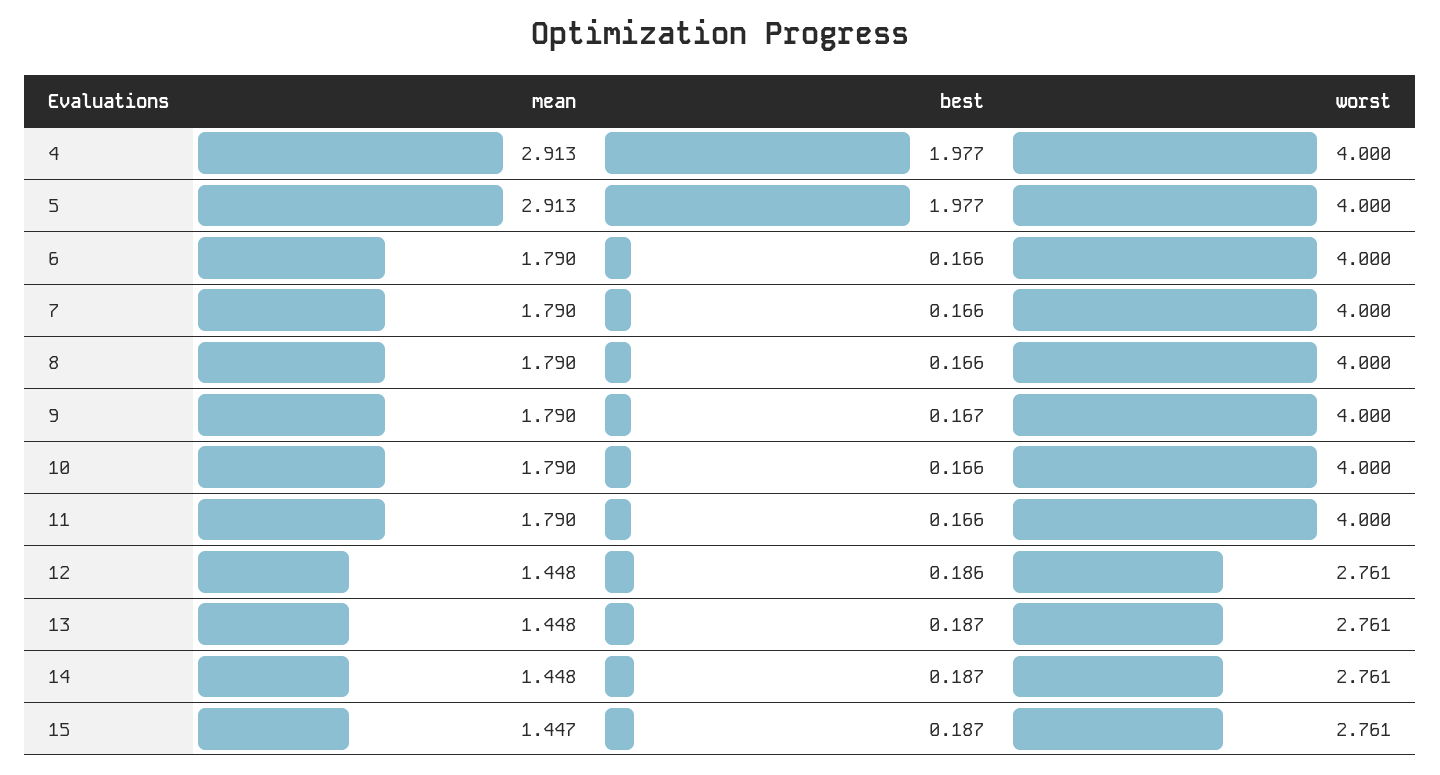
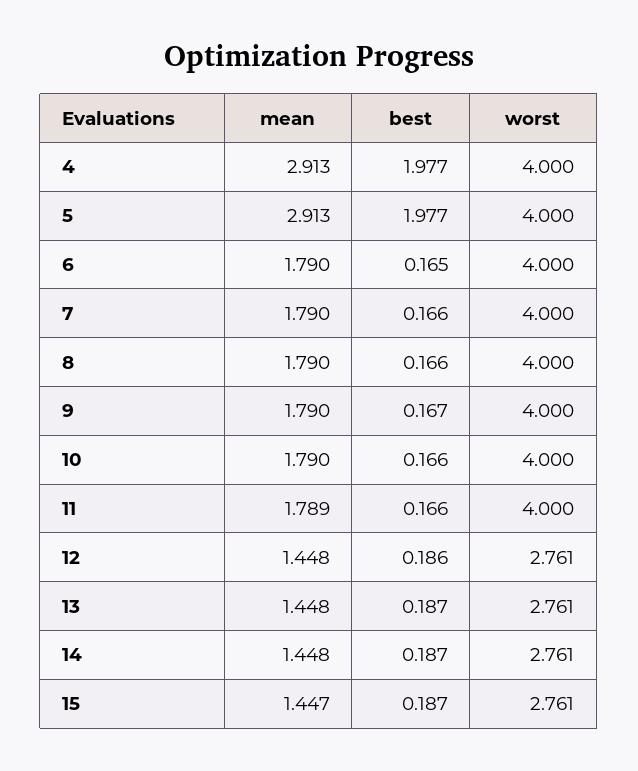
  {
    "mean": {
      "4": 2.913,
      "5": 2.913,
      "6": 1.79,
      "7": 1.79,
      "8": 1.79,
      "9": 1.79,
      "10": 1.79,
-     "11": 1.79,
+     "11": 1.789,
      "12": 1.448,
      "13": 1.448,
      "14": 1.448,
      "15": 1.447
    },
    "best": {
      "4": 1.977,
      "5": 1.977,
-     "6": 0.166,
+     "6": 0.165,
      "7": 0.166,
      "8": 0.166,
      "9": 0.167,
      "10": 0.166,
      "11": 0.166,
      "12": 0.186,
      "13": 0.187,
      "14": 0.187,
      "15": 0.187
    },
    "worst": {
      "4": 4,
      "5": 4,
      "6": 4,
      "7": 4,
      "8": 4,
      "9": 4,
      "10": 4,
      "11": 4,
      "12": 2.761,
      "13": 2.761,
      "14": 2.761,
      "15": 2.761
    }
  }

